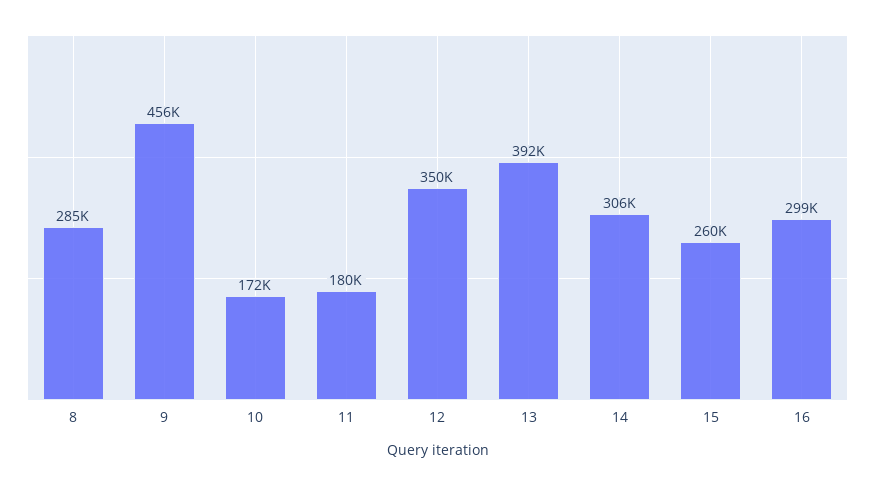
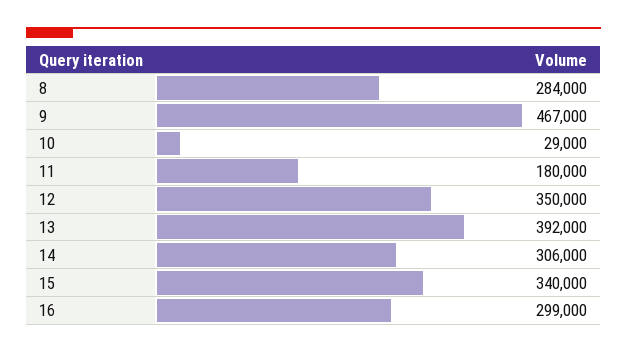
  {
-   "8": 285000,
+   "8": 284000,
-   "9": 456000,
+   "9": 467000,
-   "10": 172000,
+   "10": 29000,
    "11": 180000,
    "12": 350000,
    "13": 392000,
    "14": 306000,
-   "15": 260000,
+   "15": 340000,
    "16": 299000
  }

